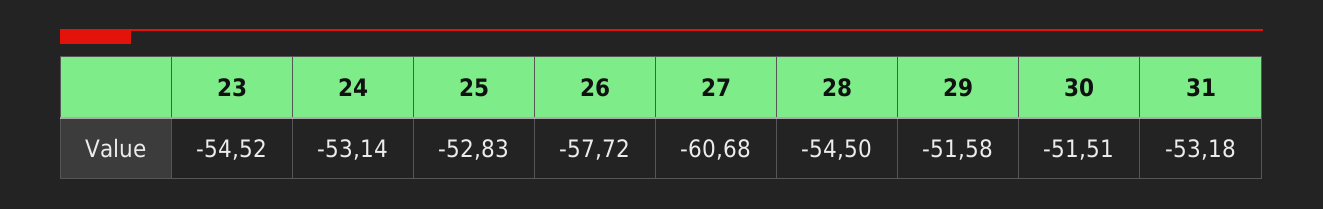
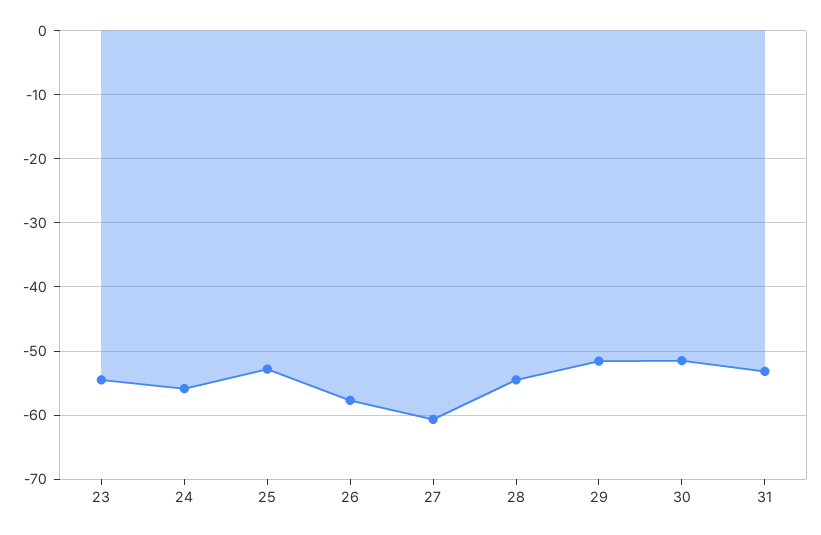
  {
    "23": -54.52,
-   "24": -53.14,
+   "24": -56,
    "25": -52.83,
    "26": -57.72,
    "27": -60.68,
    "28": -54.5,
    "29": -51.58,
    "30": -51.51,
    "31": -53.18
  }

